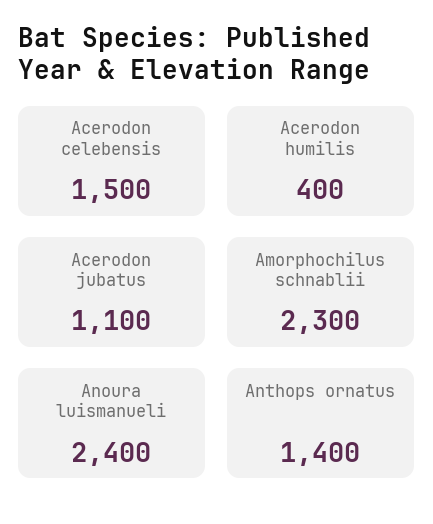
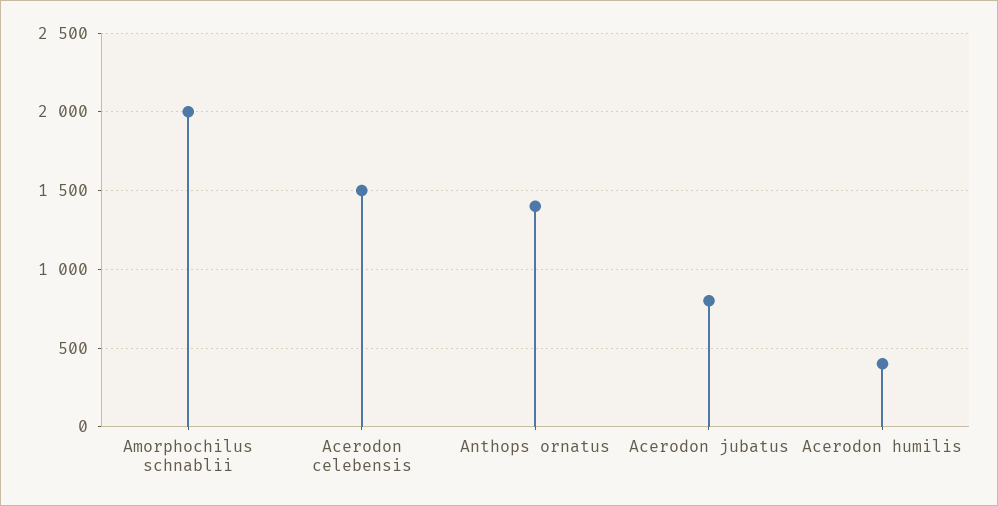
  {
    "Acerodon celebensis": 1500,
    "Acerodon humilis": 400,
-   "Acerodon jubatus": 1100,
+   "Acerodon jubatus": 800,
-   "Amorphochilus schnablii": 2300,
+   "Amorphochilus schnablii": 2000,
-   "Anoura luismanueli": 2400,
    "Anthops ornatus": 1400
  }

